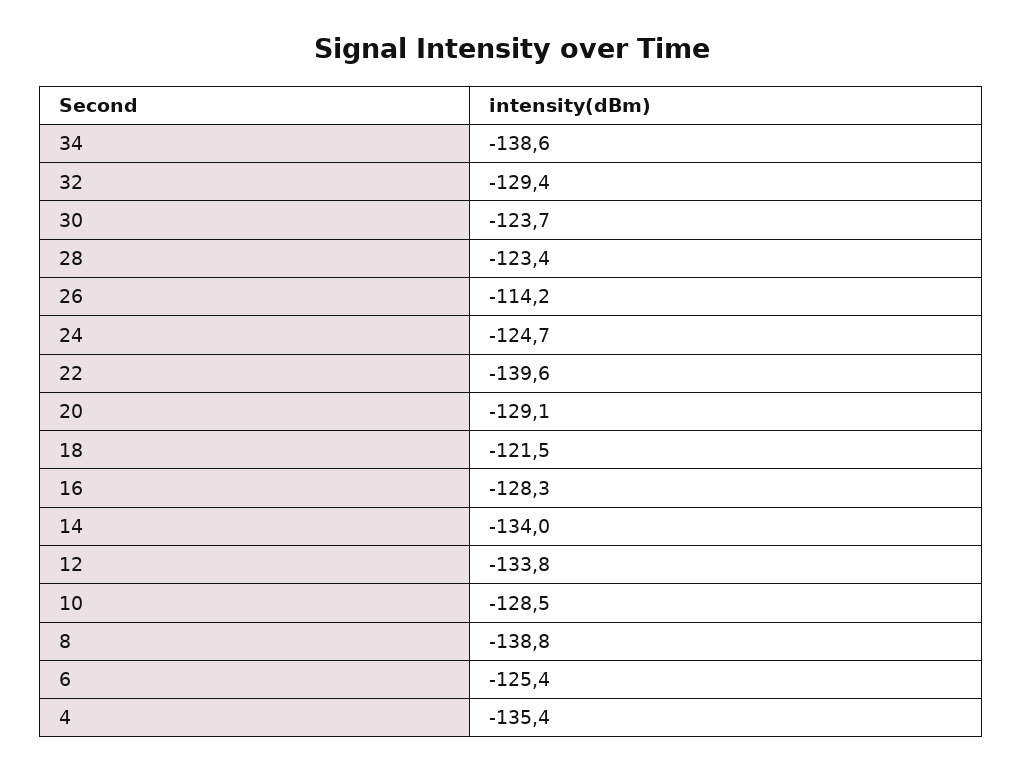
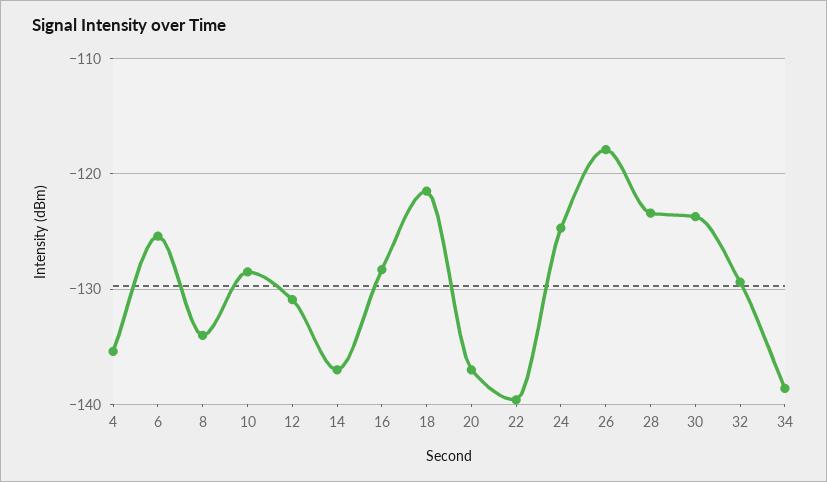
  {
    "34": -138.6,
    "32": -129.4,
    "30": -123.7,
    "28": -123.4,
-   "26": -114.2,
+   "26": -118,
    "24": -124.7,
    "22": -139.6,
-   "20": -129.1,
+   "20": -137,
    "18": -121.5,
    "16": -128.3,
-   "14": -134,
+   "14": -137,
-   "12": -133.8,
+   "12": -131,
    "10": -128.5,
-   "8": -138.8,
+   "8": -134,
    "6": -125.4,
    "4": -135.4
  }

